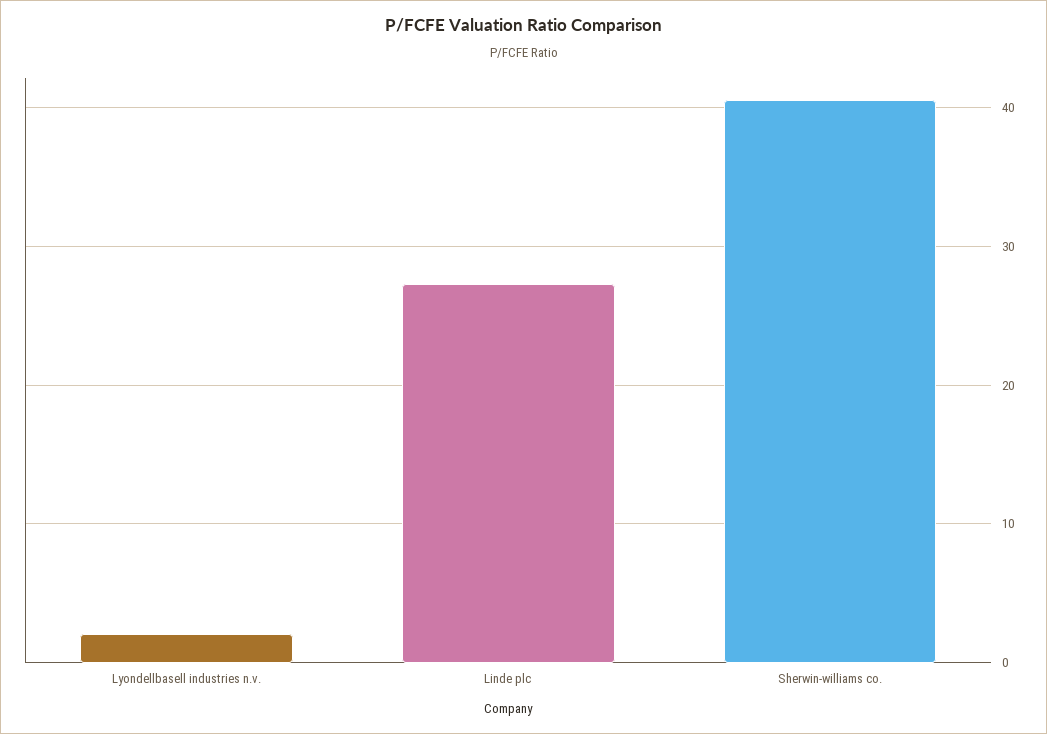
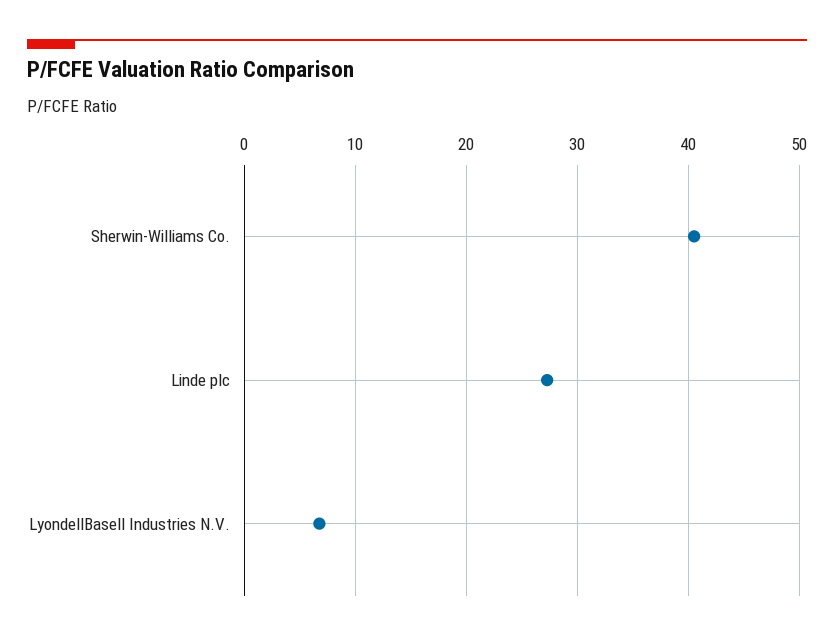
  {
-   "Lyondellbasell industries n.v.": 2,
+   "Lyondellbasell industries n.v.": 7,
    "Linde plc": 27,
    "Sherwin-williams co.": 41
  }

